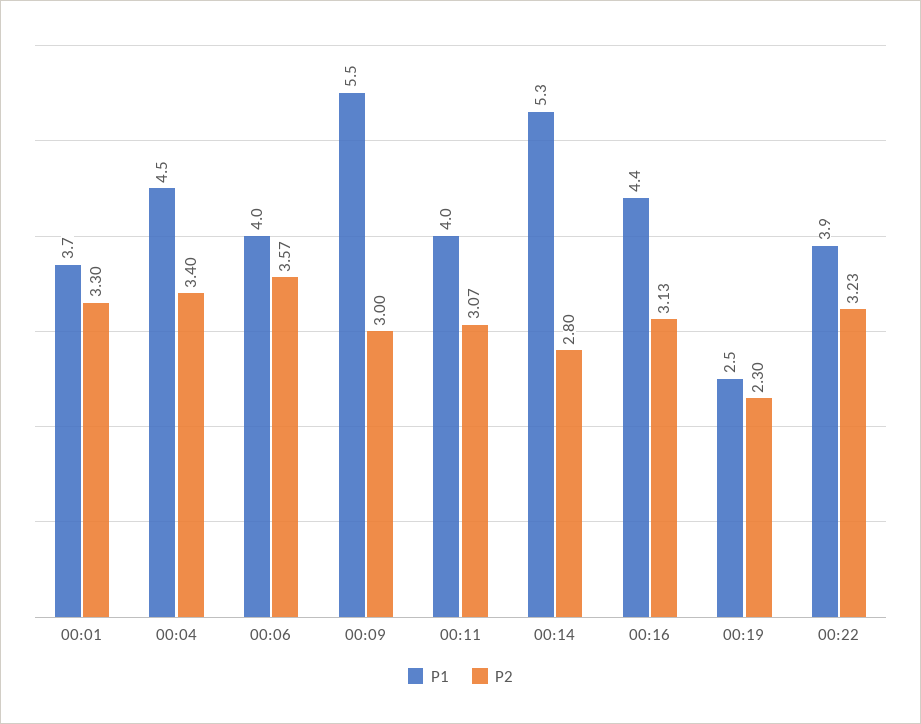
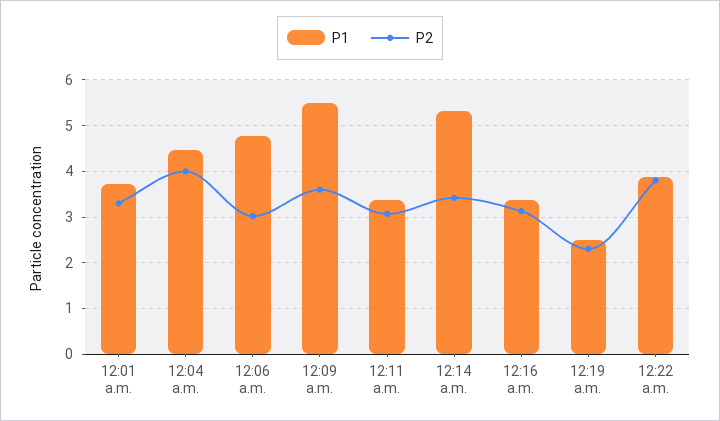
  {
    "P1": {
      "00:01": 3.7,
      "00:04": 4.5,
-     "00:06": 4,
+     "00:06": 4.8,
      "00:09": 5.5,
-     "00:11": 4,
+     "00:11": 3.4,
      "00:14": 5.3,
-     "00:16": 4.4,
+     "00:16": 3.4,
      "00:19": 2.5,
      "00:22": 3.9
    },
    "P2": {
      "00:01": 3.3,
-     "00:04": 3.4,
+     "00:04": 4,
-     "00:06": 3.57,
+     "00:06": 3,
-     "00:09": 3,
+     "00:09": 3.6,
      "00:11": 3.07,
-     "00:14": 2.8,
+     "00:14": 3.4,
      "00:16": 3.13,
      "00:19": 2.3,
-     "00:22": 3.23
+     "00:22": 3.8
    }
  }

